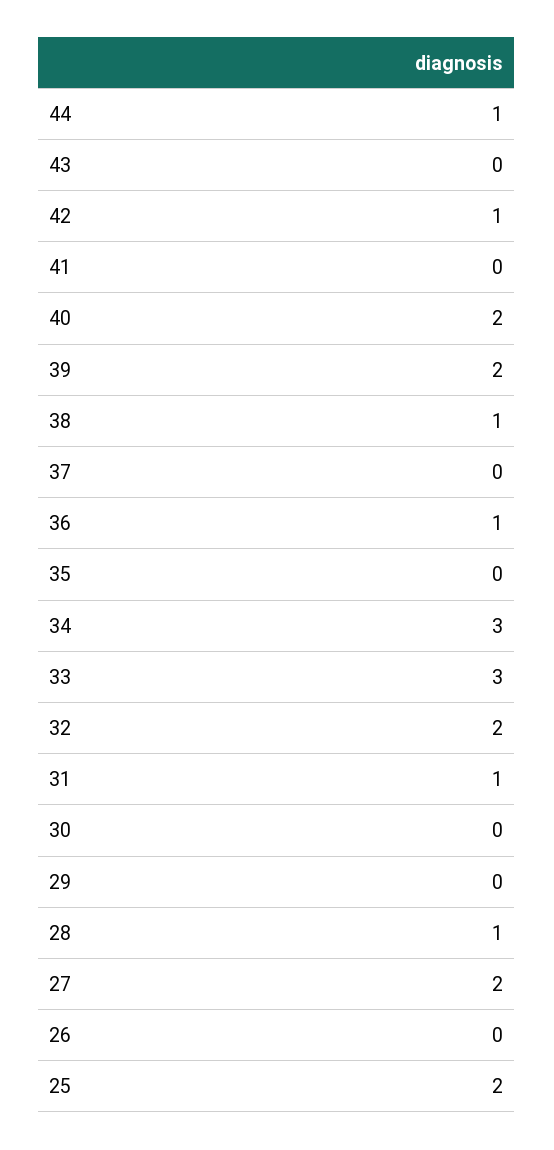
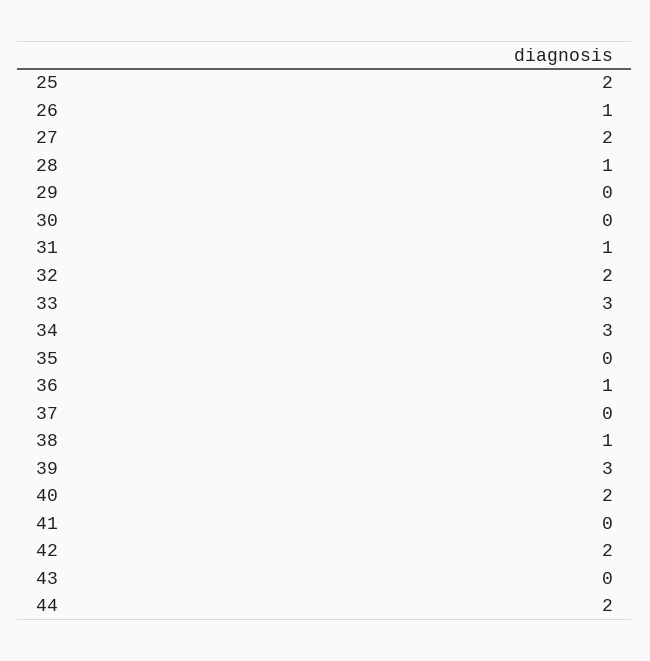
  {
-   "44": 1,
+   "44": 2,
    "43": 0,
-   "42": 1,
+   "42": 2,
    "41": 0,
    "40": 2,
-   "39": 2,
+   "39": 3,
    "38": 1,
    "37": 0,
    "36": 1,
    "35": 0,
    "34": 3,
    "33": 3,
    "32": 2,
    "31": 1,
    "30": 0,
    "29": 0,
    "28": 1,
    "27": 2,
-   "26": 0,
+   "26": 1,
    "25": 2
  }

